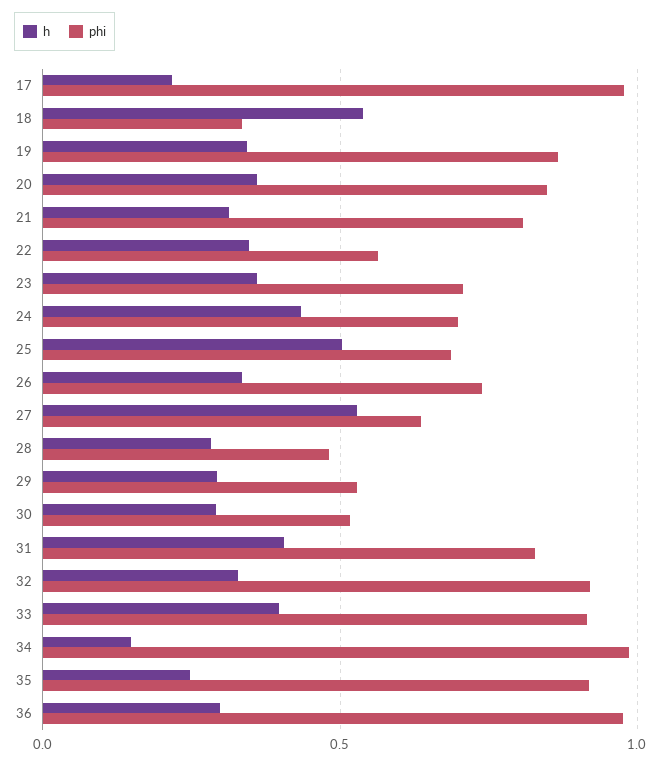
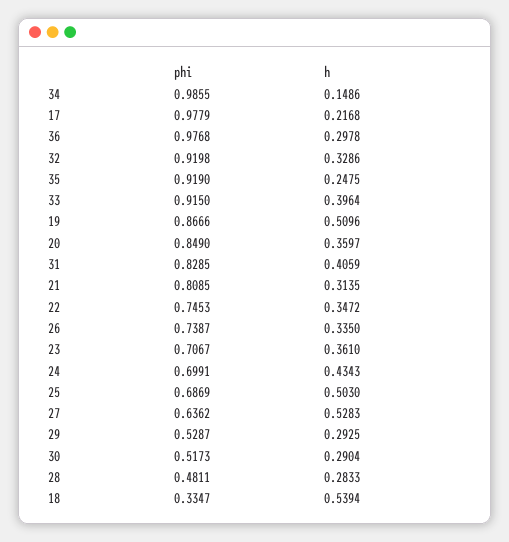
  {
    "h": {
      "17": 0.2168,
      "18": 0.5394,
-     "19": 0.35,
+     "19": 0.5096,
      "20": 0.3597,
      "21": 0.3135,
      "22": 0.3472,
      "23": 0.361,
      "24": 0.4343,
      "25": 0.503,
      "26": 0.335,
      "27": 0.5283,
      "28": 0.2833,
      "29": 0.2925,
      "30": 0.2904,
      "31": 0.4059,
      "32": 0.3286,
      "33": 0.3964,
      "34": 0.1486,
      "35": 0.2475,
      "36": 0.2978
    },
    "phi": {
      "17": 0.9779,
      "18": 0.3347,
      "19": 0.8666,
      "20": 0.849,
      "21": 0.8085,
-     "22": 0.55,
+     "22": 0.7453,
      "23": 0.7067,
      "24": 0.6991,
      "25": 0.6869,
      "26": 0.7387,
      "27": 0.6362,
      "28": 0.4811,
      "29": 0.5287,
      "30": 0.5173,
      "31": 0.8285,
      "32": 0.9198,
      "33": 0.915,
      "34": 0.9855,
      "35": 0.919,
      "36": 0.9768
    }
  }

